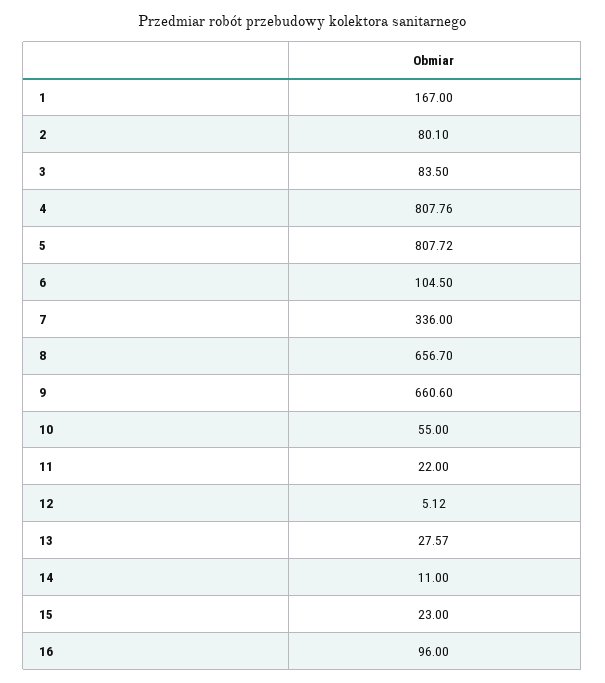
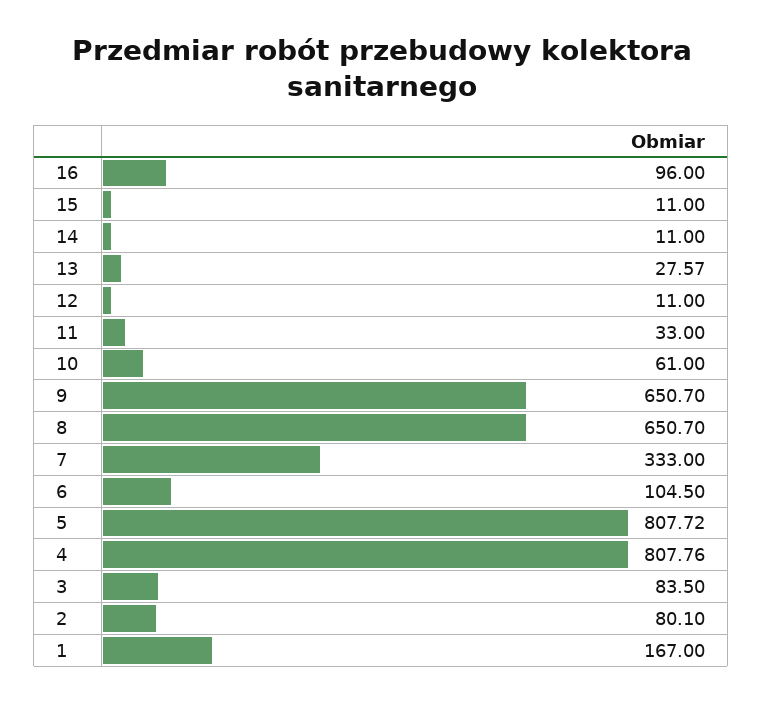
  {
    "1": 167,
    "2": 80.1,
    "3": 83.5,
    "4": 807.76,
    "5": 807.72,
    "6": 104.5,
-   "7": 336,
+   "7": 333,
-   "8": 656.7,
+   "8": 650.7,
-   "9": 660.6,
+   "9": 650.7,
-   "10": 55,
+   "10": 61,
-   "11": 22,
+   "11": 33,
-   "12": 5.12,
+   "12": 11,
    "13": 27.57,
    "14": 11,
-   "15": 23,
+   "15": 11,
    "16": 96
  }

